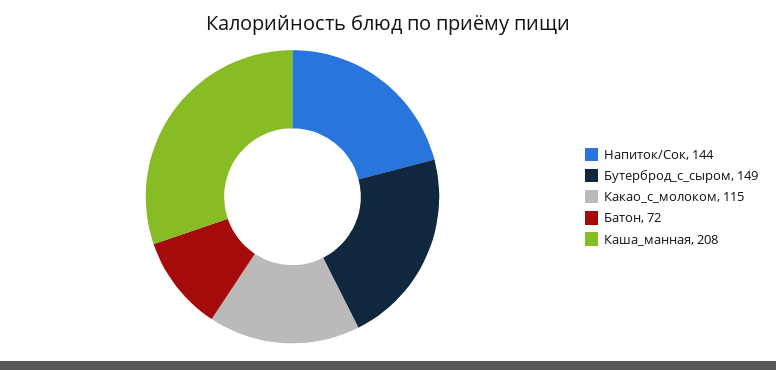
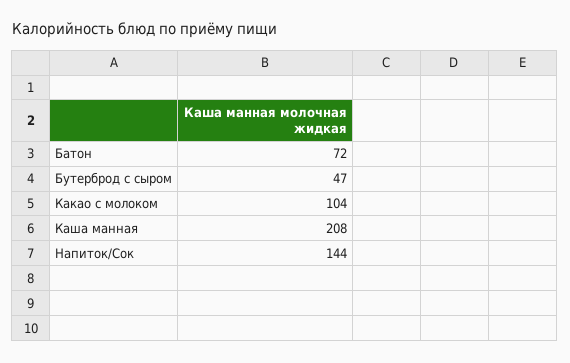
  {
    "Напиток/Сок": 144,
-   "Бутерброд_с_сыром": 149,
+   "Бутерброд_с_сыром": 47,
-   "Какао_с_молоком": 115,
+   "Какао_с_молоком": 104,
    "Батон": 72,
    "Каша_манная": 208
  }

